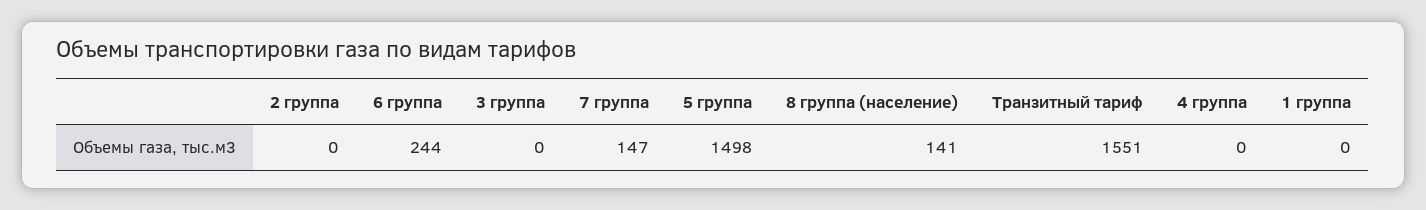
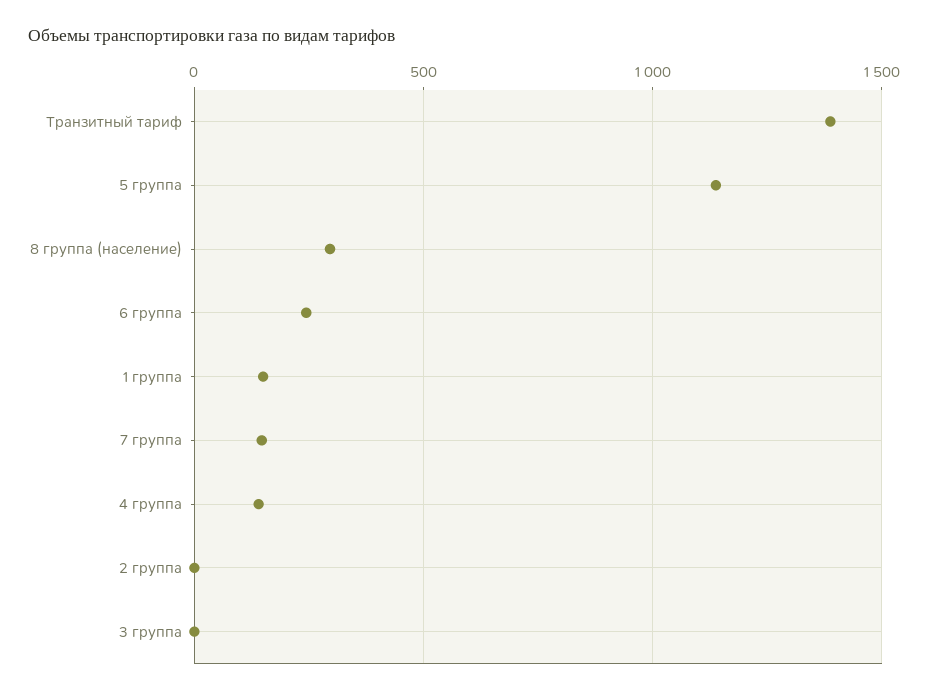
  {
    "2 группа": 0,
    "6 группа": 244,
    "3 группа": 0,
    "7 группа": 147,
-   "5 группа": 1498,
+   "5 группа": 1150,
-   "8 группа (население)": 141,
+   "8 группа (население)": 300,
-   "Транзитный тариф": 1551,
+   "Транзитный тариф": 1400,
-   "4 группа": 0,
+   "4 группа": 150,
-   "1 группа": 0
+   "1 группа": 150
  }

